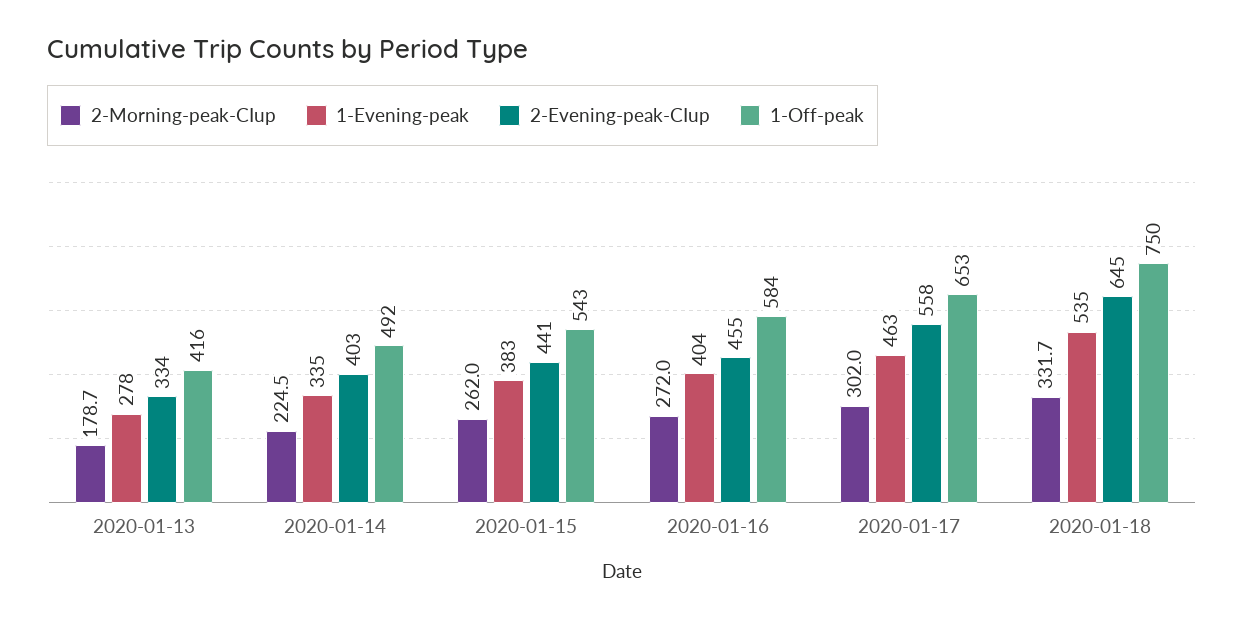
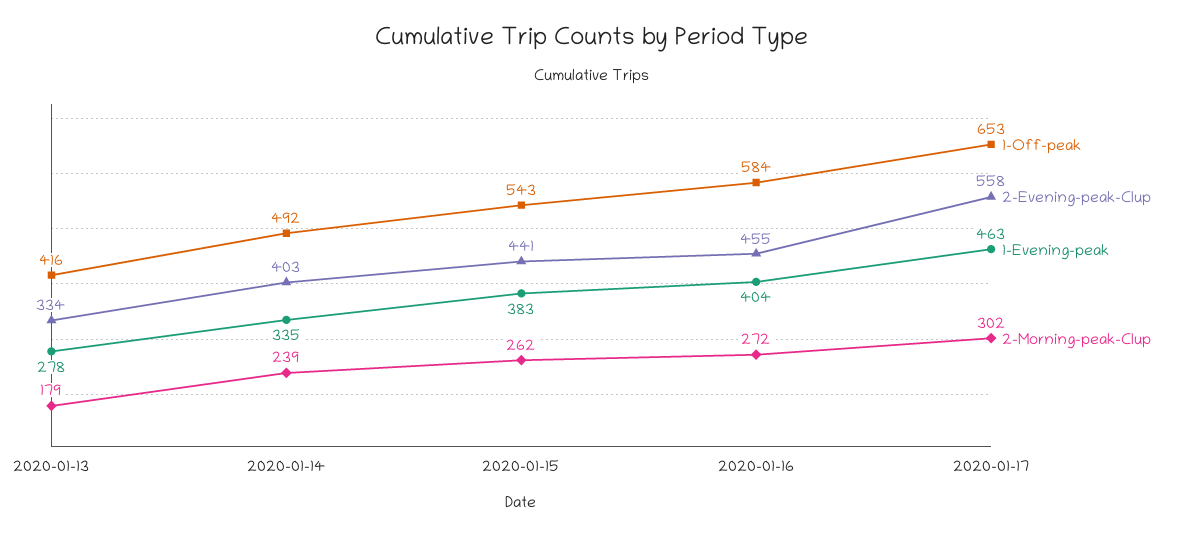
  {
    "2-Morning-peak-CIup": {
      "2020-01-13": 178.7,
-     "2020-01-14": 224.5,
+     "2020-01-14": 239,
      "2020-01-15": 262,
      "2020-01-16": 272,
-     "2020-01-17": 302,
+     "2020-01-17": 302
-     "2020-01-18": 331.7
    },
    "1-Evening-peak": {
      "2020-01-13": 278,
      "2020-01-14": 335,
      "2020-01-15": 383,
      "2020-01-16": 404,
-     "2020-01-17": 463,
+     "2020-01-17": 463
-     "2020-01-18": 535
    },
    "2-Evening-peak-CIup": {
      "2020-01-13": 334,
      "2020-01-14": 403,
      "2020-01-15": 441,
      "2020-01-16": 455,
-     "2020-01-17": 558,
+     "2020-01-17": 558
-     "2020-01-18": 645
    },
    "1-Off-peak": {
      "2020-01-13": 416,
      "2020-01-14": 492,
      "2020-01-15": 543,
      "2020-01-16": 584,
-     "2020-01-17": 653,
+     "2020-01-17": 653
-     "2020-01-18": 750
    }
  }

